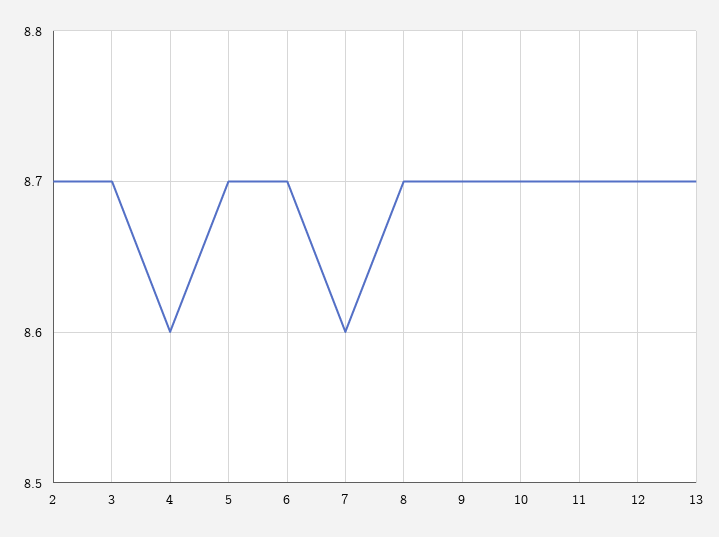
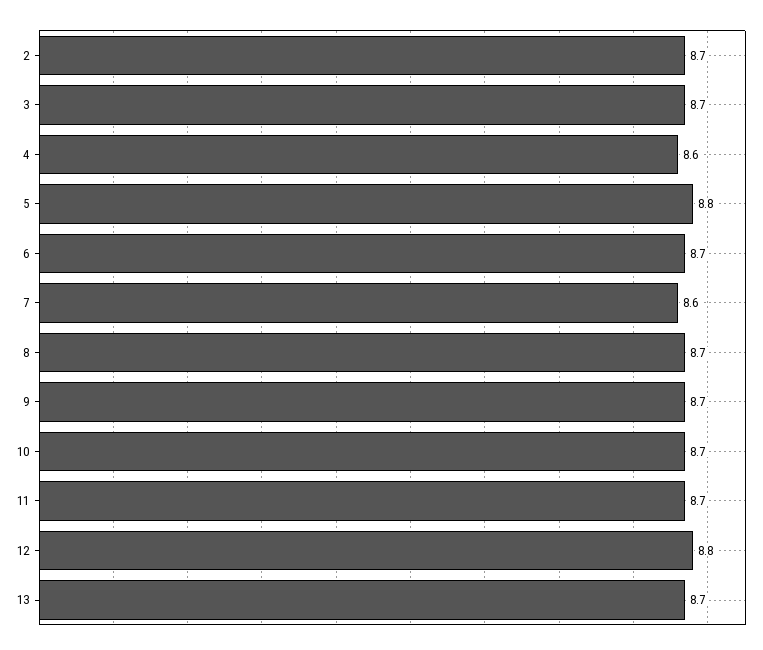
  {
    "2": 8.7,
    "3": 8.7,
    "4": 8.6,
-   "5": 8.7,
+   "5": 8.8,
    "6": 8.7,
    "7": 8.6,
    "8": 8.7,
    "9": 8.7,
    "10": 8.7,
    "11": 8.7,
-   "12": 8.7,
+   "12": 8.8,
    "13": 8.7
  }

